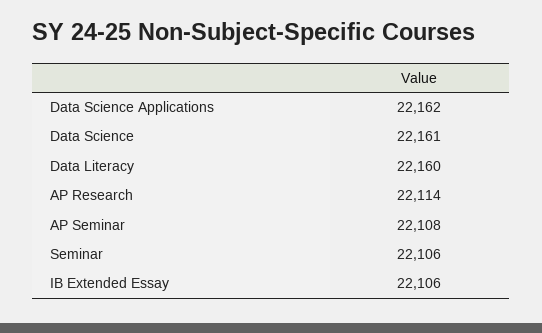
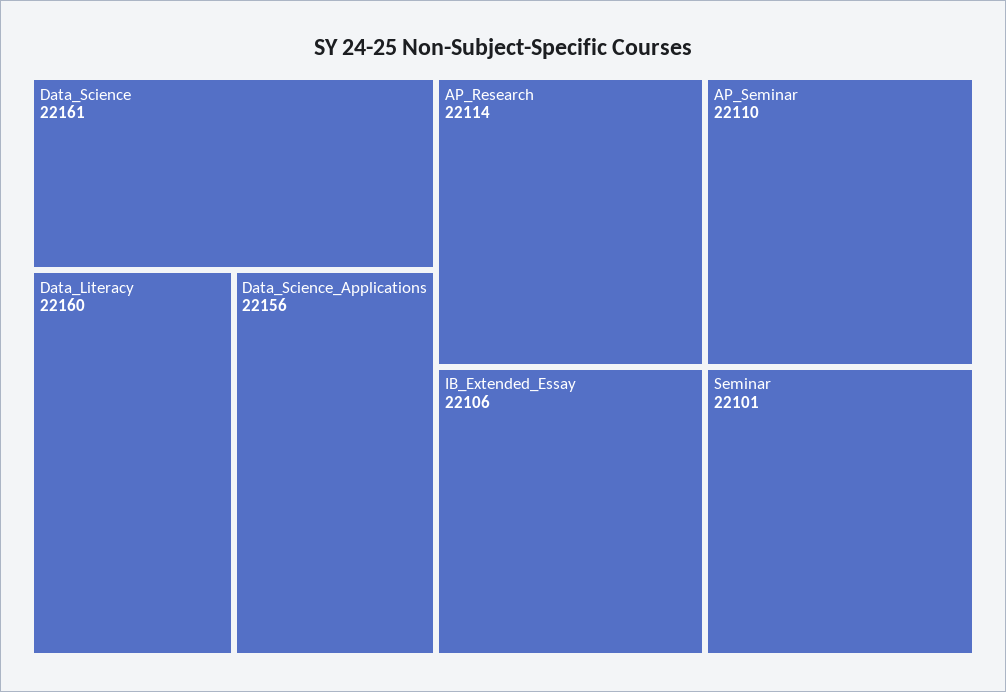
  {
-   "Data Science Applications": 22162,
+   "Data Science Applications": 22156,
    "Data Science": 22161,
    "Data Literacy": 22160,
    "AP Research": 22114,
-   "AP Seminar": 22108,
+   "AP Seminar": 22110,
-   "Seminar": 22106,
+   "Seminar": 22101,
    "IB Extended Essay": 22106
  }

